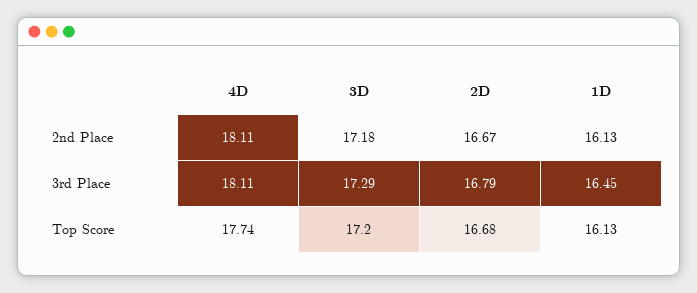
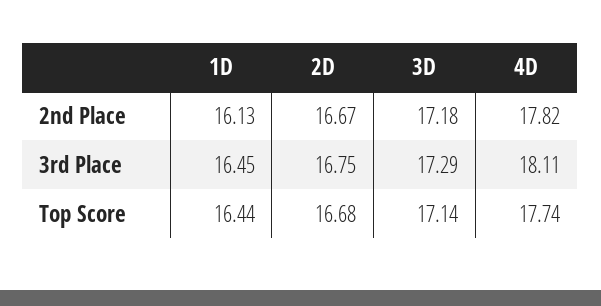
  {
    "4D": {
-     "2nd Place": 18.11,
+     "2nd Place": 17.82,
      "3rd Place": 18.11,
      "Top Score": 17.74
    },
    "3D": {
      "2nd Place": 17.18,
      "3rd Place": 17.29,
-     "Top Score": 17.2
+     "Top Score": 17.14
    },
    "2D": {
      "2nd Place": 16.67,
-     "3rd Place": 16.79,
+     "3rd Place": 16.75,
      "Top Score": 16.68
    },
    "1D": {
      "2nd Place": 16.13,
      "3rd Place": 16.45,
-     "Top Score": 16.13
+     "Top Score": 16.44
    }
  }

